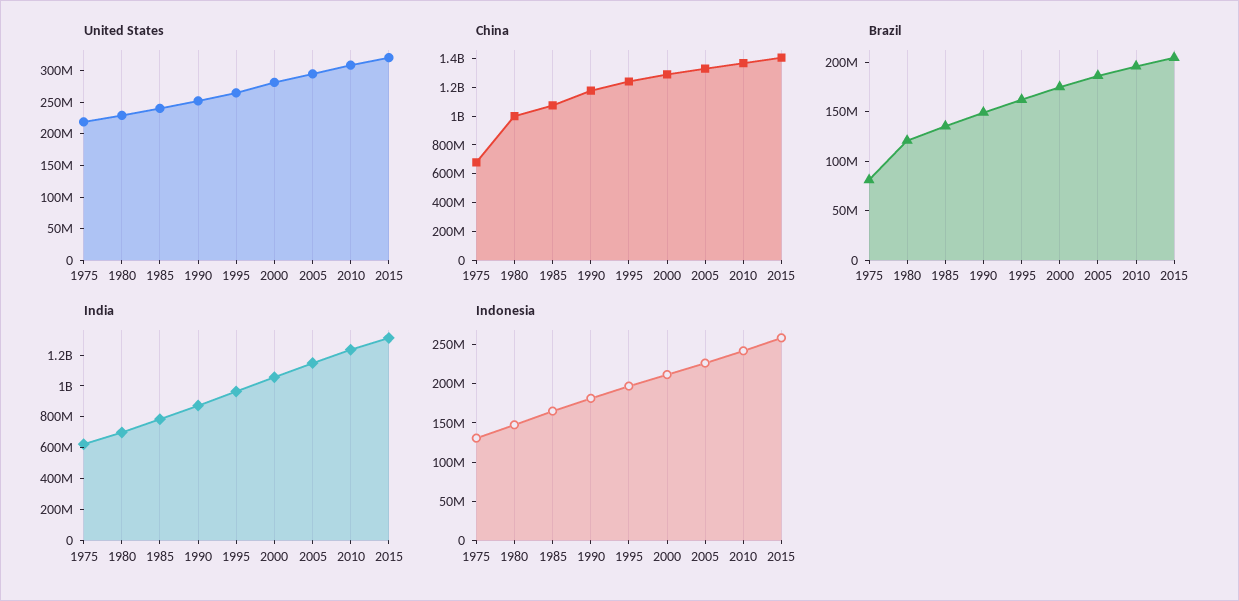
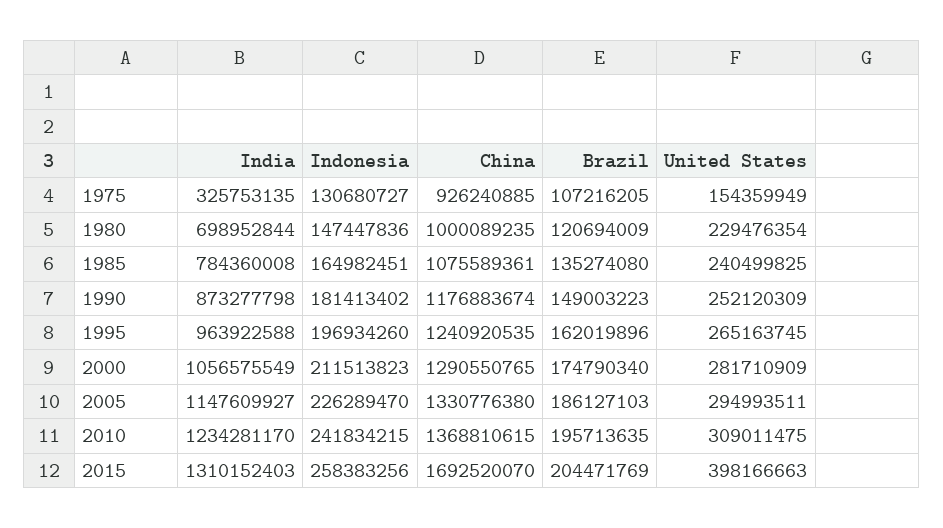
  {
    "United States": {
-     "1975": 225000000,
+     "1975": 154359949,
      "1980": 229476354,
      "1985": 240499825,
      "1990": 252120309,
      "1995": 265163745,
      "2000": 281710909,
      "2005": 294993511,
      "2010": 309011475,
-     "2015": 325000000
+     "2015": 398166663
    },
    "China": {
-     "1975": 700000000,
+     "1975": 926240885,
      "1980": 1000089235,
      "1985": 1075589361,
      "1990": 1176883674,
      "1995": 1240920535,
      "2000": 1290550765,
      "2005": 1330776380,
      "2010": 1368810615,
-     "2015": 1400000000
+     "2015": 1692520070
    },
    "Brazil": {
-     "1975": 80000000,
+     "1975": 107216205,
      "1980": 120694009,
      "1985": 135274080,
      "1990": 149003223,
      "1995": 162019896,
      "2000": 174790340,
      "2005": 186127103,
      "2010": 195713635,
      "2015": 204471769
    },
    "India": {
-     "1975": 600000000,
+     "1975": 325753135,
      "1980": 698952844,
      "1985": 784360008,
      "1990": 873277798,
      "1995": 963922588,
      "2000": 1056575549,
      "2005": 1147609927,
      "2010": 1234281170,
      "2015": 1310152403
    },
    "Indonesia": {
      "1975": 130680727,
      "1980": 147447836,
      "1985": 164982451,
      "1990": 181413402,
      "1995": 196934260,
      "2000": 211513823,
      "2005": 226289470,
      "2010": 241834215,
      "2015": 258383256
    }
  }

